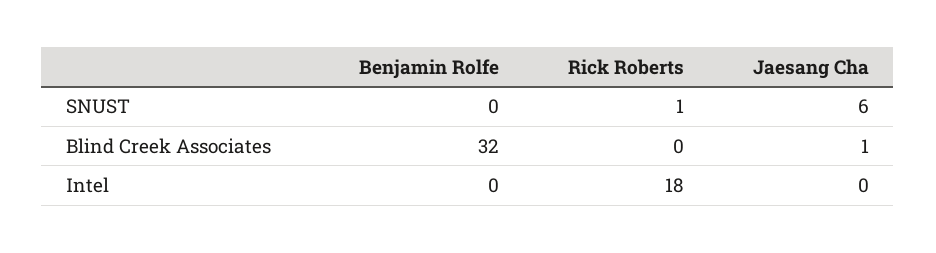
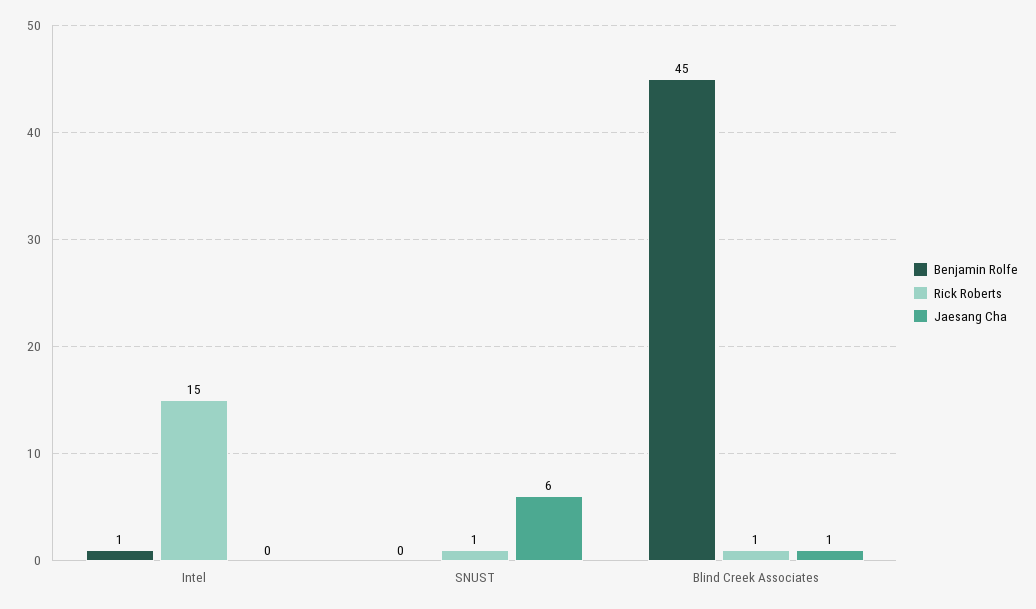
  {
    "Benjamin Rolfe": {
      "SNUST": 0,
-     "Blind Creek Associates": 32,
+     "Blind Creek Associates": 45,
-     "Intel": 0
+     "Intel": 1
    },
    "Rick Roberts": {
      "SNUST": 1,
-     "Blind Creek Associates": 0,
+     "Blind Creek Associates": 1,
-     "Intel": 18
+     "Intel": 15
    },
    "Jaesang Cha": {
      "SNUST": 6,
      "Blind Creek Associates": 1,
      "Intel": 0
    }
  }

